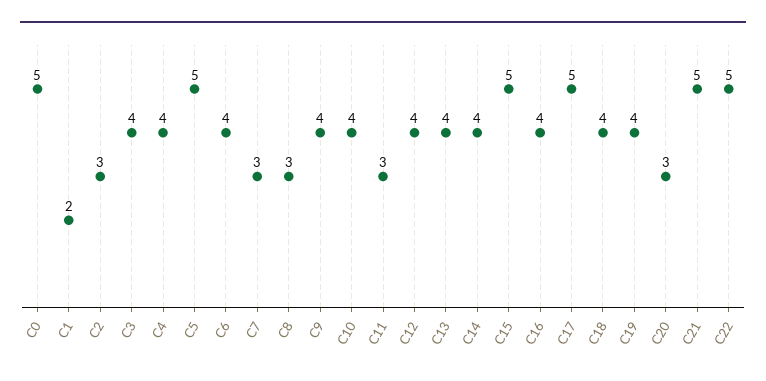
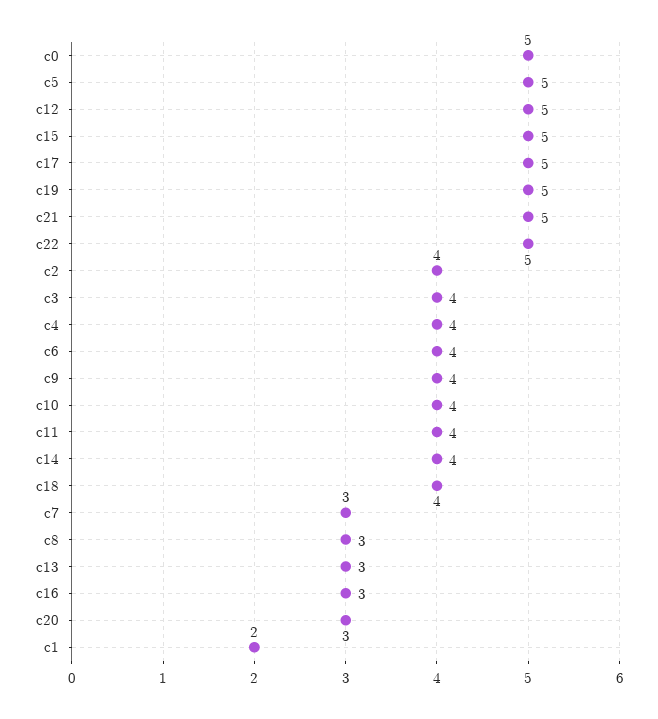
  {
    "C0": 5,
    "C1": 2,
-   "C2": 3,
+   "C2": 4,
    "C3": 4,
    "C4": 4,
    "C5": 5,
    "C6": 4,
    "C7": 3,
    "C8": 3,
    "C9": 4,
    "C10": 4,
-   "C11": 3,
+   "C11": 4,
-   "C12": 4,
+   "C12": 5,
-   "C13": 4,
+   "C13": 3,
    "C14": 4,
    "C15": 5,
-   "C16": 4,
+   "C16": 3,
    "C17": 5,
    "C18": 4,
-   "C19": 4,
+   "C19": 5,
    "C20": 3,
    "C21": 5,
    "C22": 5
  }

